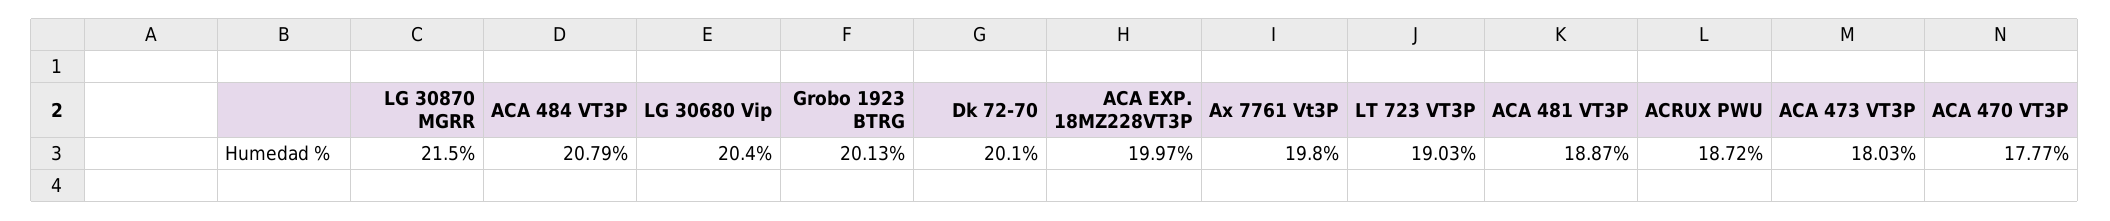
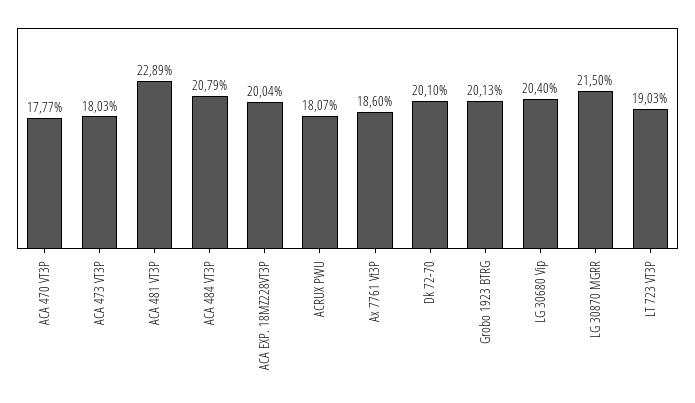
  {
    "LG 30870 MGRR": 21.5,
    "ACA 484 VT3P": 20.79,
    "LG 30680 Vip": 20.4,
    "Grobo 1923 BTRG": 20.13,
    "Dk 72-70": 20.1,
-   "ACA EXP. 18MZ228VT3P": 19.97,
+   "ACA EXP. 18MZ228VT3P": 20.04,
-   "Ax 7761 Vt3P": 19.8,
+   "Ax 7761 Vt3P": 18.6,
    "LT 723 VT3P": 19.03,
-   "ACA 481 VT3P": 18.87,
+   "ACA 481 VT3P": 22.89,
-   "ACRUX PWU": 18.72,
+   "ACRUX PWU": 18.07,
    "ACA 473 VT3P": 18.03,
    "ACA 470 VT3P": 17.77
  }

